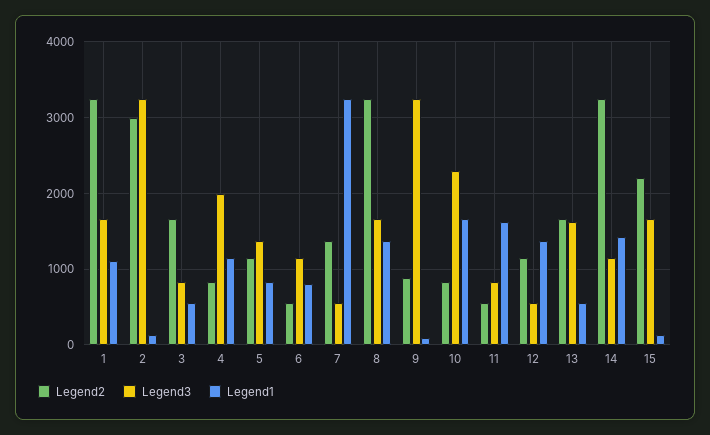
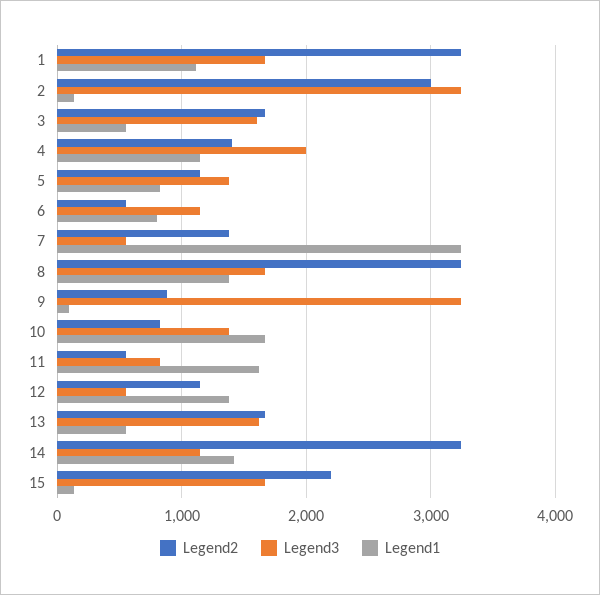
  {
    "Legend2": {
      "1": 3200,
      "2": 3000,
      "3": 1700,
-     "4": 800,
+     "4": 1400,
      "5": 1100,
      "6": 600,
      "7": 1400,
      "8": 3200,
      "9": 900,
      "10": 800,
      "11": 600,
      "12": 1100,
      "13": 1700,
      "14": 3200,
      "15": 2200
    },
    "Legend3": {
      "1": 1700,
      "2": 3200,
-     "3": 800,
+     "3": 1600,
      "4": 2000,
      "5": 1400,
      "6": 1100,
      "7": 600,
      "8": 1700,
      "9": 3200,
-     "10": 2300,
+     "10": 1400,
      "11": 800,
      "12": 600,
      "13": 1600,
      "14": 1100,
      "15": 1700
    },
    "Legend1": {
      "1": 1100,
      "2": 100,
      "3": 600,
      "4": 1100,
      "5": 800,
      "6": 800,
      "7": 3200,
      "8": 1400,
      "9": 100,
      "10": 1700,
      "11": 1600,
      "12": 1400,
      "13": 600,
      "14": 1400,
      "15": 100
    }
  }

